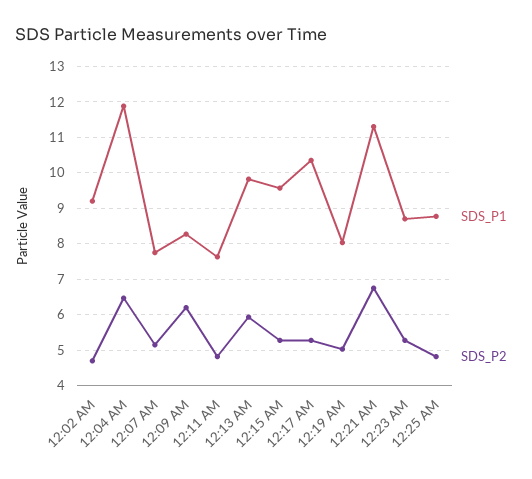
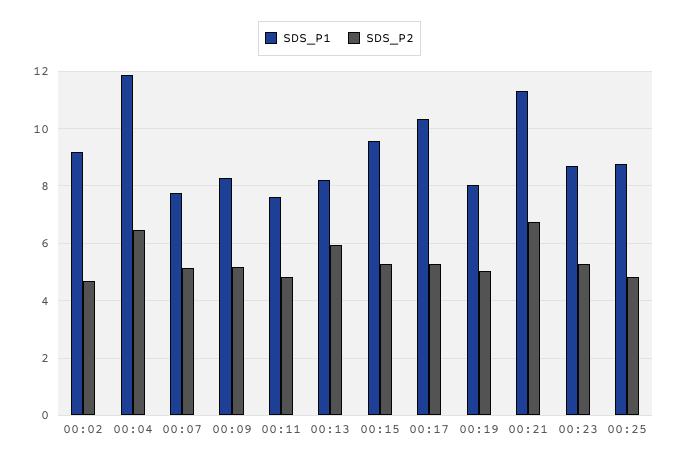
  {
    "SDS_P1": {
      "12:02 AM": 9.2,
      "12:04 AM": 11.8,
      "12:07 AM": 7.8,
      "12:09 AM": 8.2,
      "12:11 AM": 7.6,
-     "12:13 AM": 9.8,
+     "12:13 AM": 8.25,
      "12:15 AM": 9.6,
      "12:17 AM": 10.4,
      "12:19 AM": 8,
      "12:21 AM": 11.4,
      "12:23 AM": 8.8,
      "12:25 AM": 8.8
    },
    "SDS_P2": {
      "12:02 AM": 4.8,
      "12:04 AM": 6.4,
      "12:07 AM": 5.2,
-     "12:09 AM": 6.2,
+     "12:09 AM": 5.25,
      "12:11 AM": 4.8,
      "12:13 AM": 6,
      "12:15 AM": 5.2,
      "12:17 AM": 5.2,
      "12:19 AM": 5,
      "12:21 AM": 6.8,
      "12:23 AM": 5.2,
      "12:25 AM": 4.8
    }
  }

